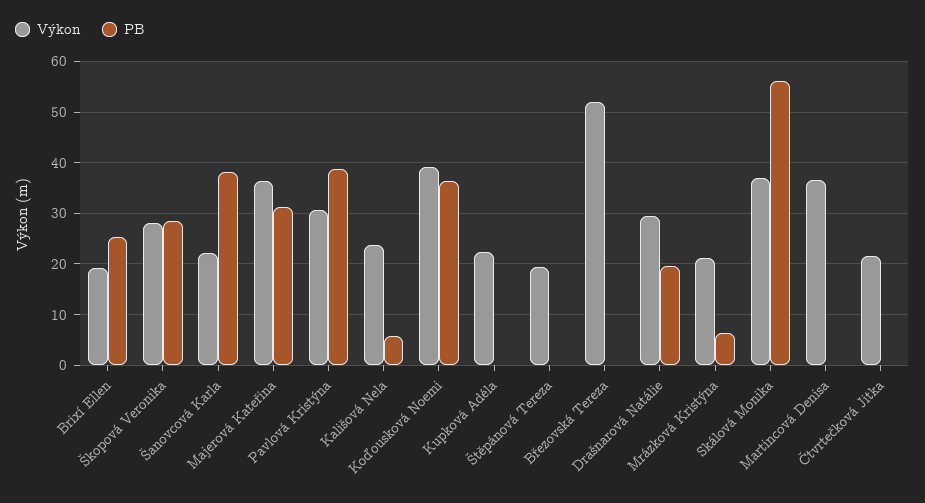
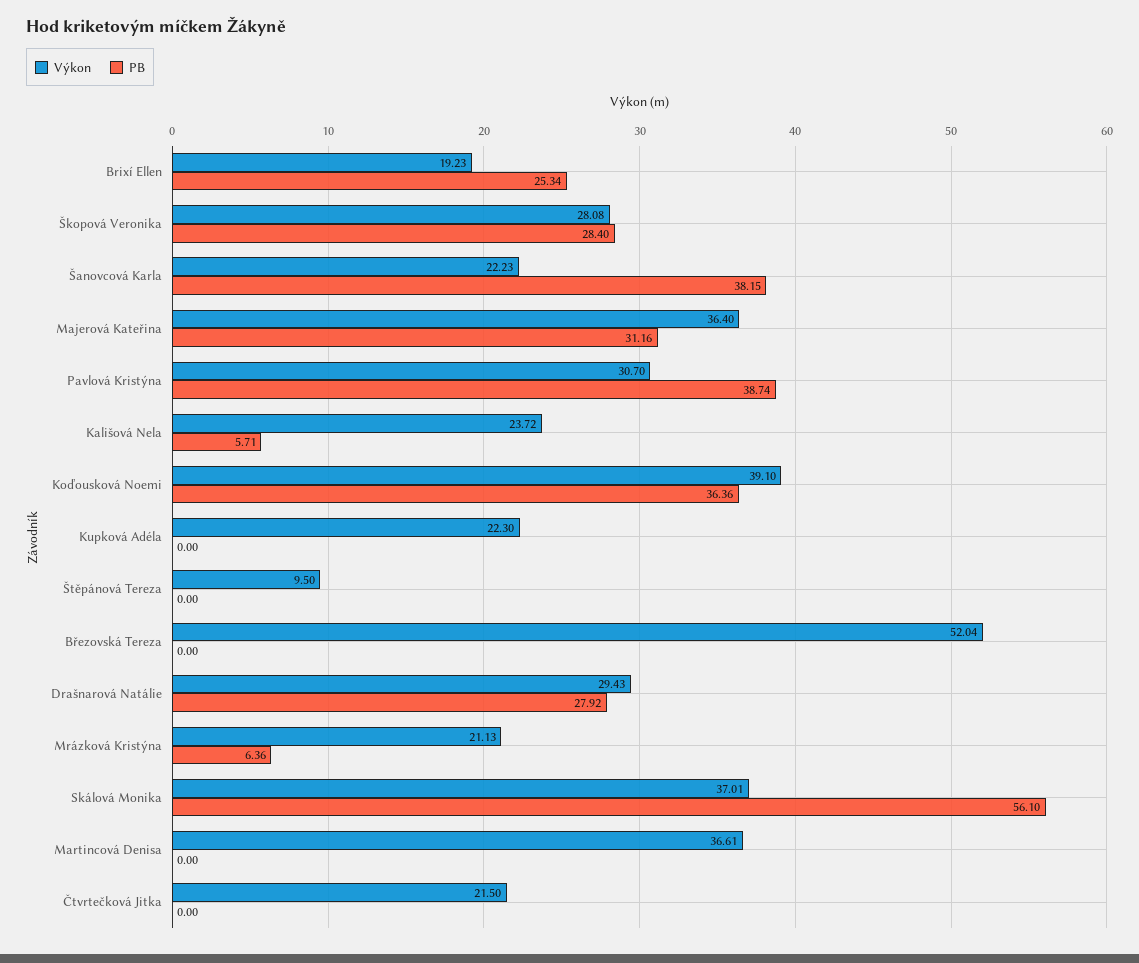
  {
    "Výkon": {
      "Brixí Ellen": 19.23,
      "Škopová Veronika": 28.08,
      "Šanovcová Karla": 22.23,
      "Majerová Kateřina": 36.4,
      "Pavlová Kristýna": 30.7,
      "Kališová Nela": 23.72,
      "Koďousková Noemi": 39.1,
      "Kupková Adéla": 22.3,
-     "Štěpánová Tereza": 20,
+     "Štěpánová Tereza": 9.5,
      "Březovská Tereza": 52.04,
      "Drašnarová Natálie": 29.43,
      "Mrázková Kristýna": 21.13,
      "Skálová Monika": 37.01,
      "Martincová Denisa": 36.61,
      "Čtvrtečková Jitka": 21.5
    },
    "PB": {
      "Brixí Ellen": 25.34,
      "Škopová Veronika": 28.4,
      "Šanovcová Karla": 38.15,
      "Majerová Kateřina": 31.16,
      "Pavlová Kristýna": 38.74,
      "Kališová Nela": 5.71,
      "Koďousková Noemi": 36.36,
      "Kupková Adéla": 0,
      "Štěpánová Tereza": 0,
      "Březovská Tereza": 0,
-     "Drašnarová Natálie": 20,
+     "Drašnarová Natálie": 27.92,
      "Mrázková Kristýna": 6.36,
      "Skálová Monika": 56.1,
      "Martincová Denisa": 0,
      "Čtvrtečková Jitka": 0
    }
  }

